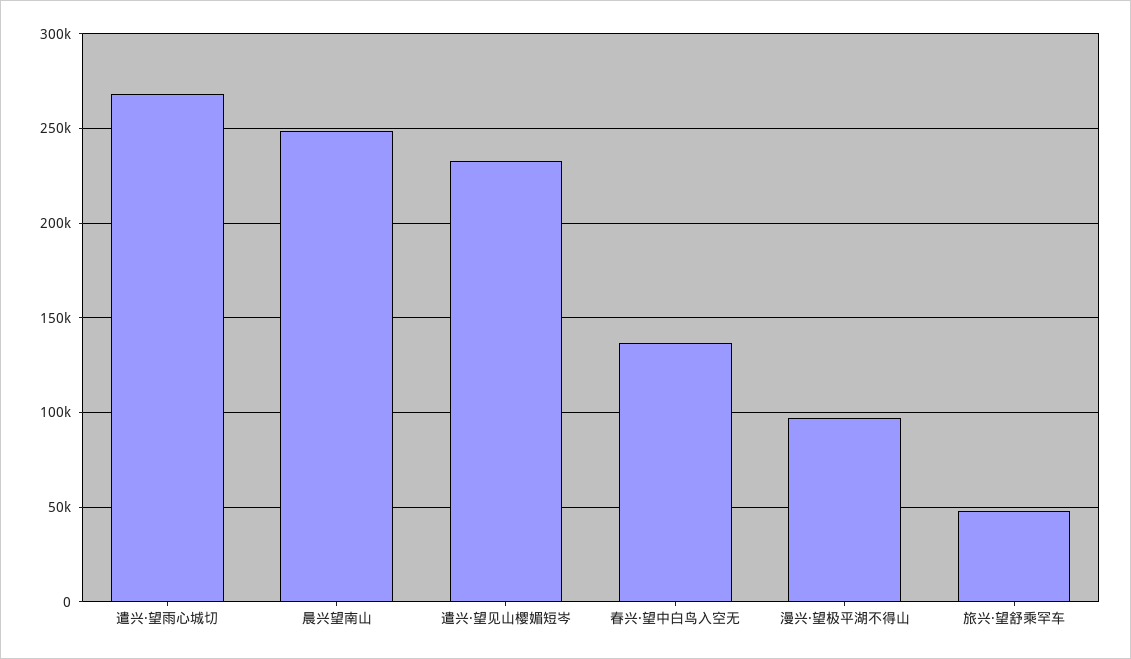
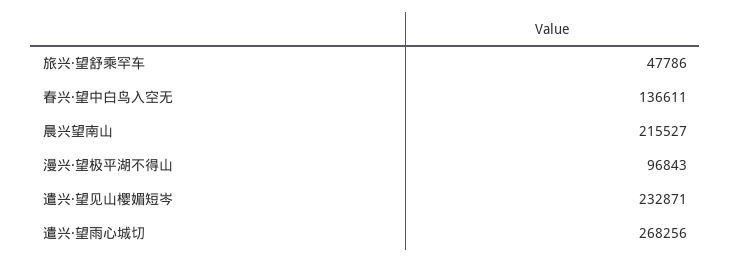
  {
    "遣兴·望雨心城切": 268256,
-   "晨兴望南山": 250000,
+   "晨兴望南山": 215527,
    "遣兴·望见山樱媚短岑": 232871,
    "春兴·望中白鸟入空无": 136611,
    "漫兴·望极平湖不得山": 96843,
    "旅兴·望舒乘罕车": 47786
  }

